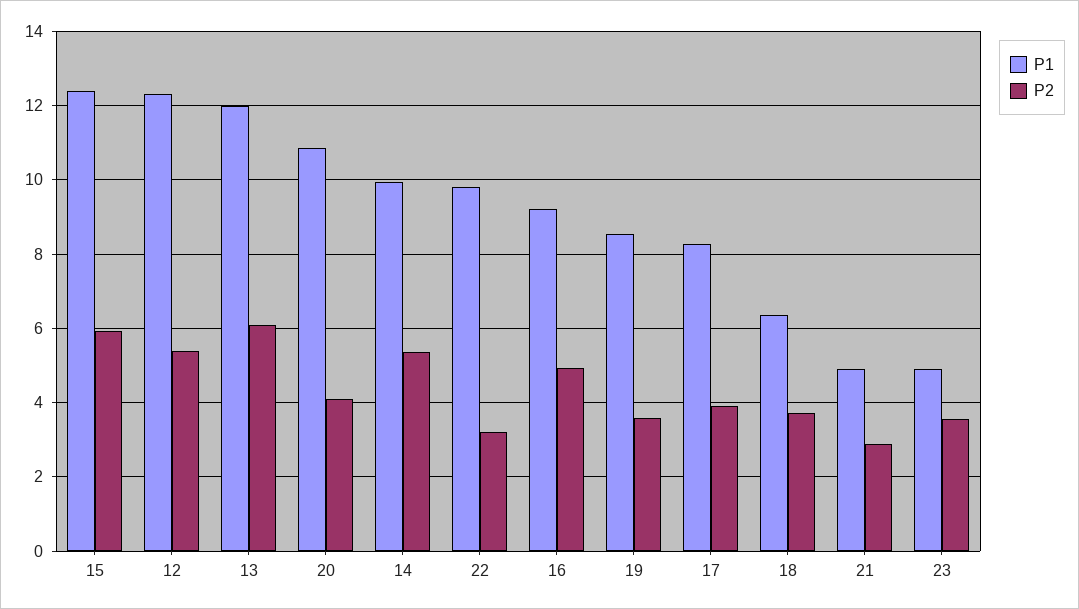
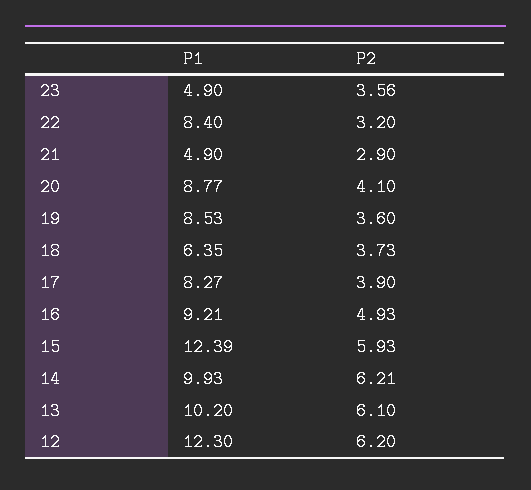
  {
    "P1": {
      "15": 12.39,
      "12": 12.3,
-     "13": 12,
+     "13": 10.2,
-     "20": 10.8,
+     "20": 8.77,
      "14": 9.93,
-     "22": 9.8,
+     "22": 8.4,
      "16": 9.21,
      "19": 8.53,
      "17": 8.27,
      "18": 6.35,
      "21": 4.9,
      "23": 4.9
    },
    "P2": {
      "15": 5.93,
-     "12": 5.4,
+     "12": 6.2,
      "13": 6.1,
      "20": 4.1,
-     "14": 5.4,
+     "14": 6.21,
      "22": 3.2,
      "16": 4.93,
      "19": 3.6,
      "17": 3.9,
      "18": 3.73,
      "21": 2.9,
      "23": 3.56
    }
  }

